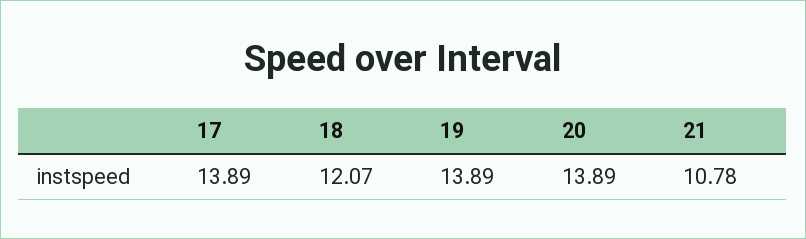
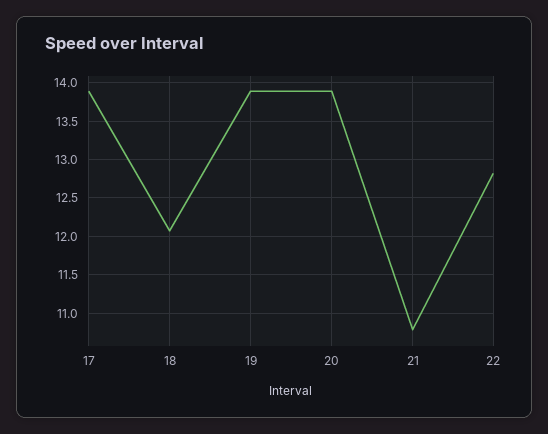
  {
    "17": 13.89,
    "18": 12.07,
    "19": 13.89,
    "20": 13.89,
-   "21": 10.78
+   "21": 10.78,
+   "22": 12.8
  }

